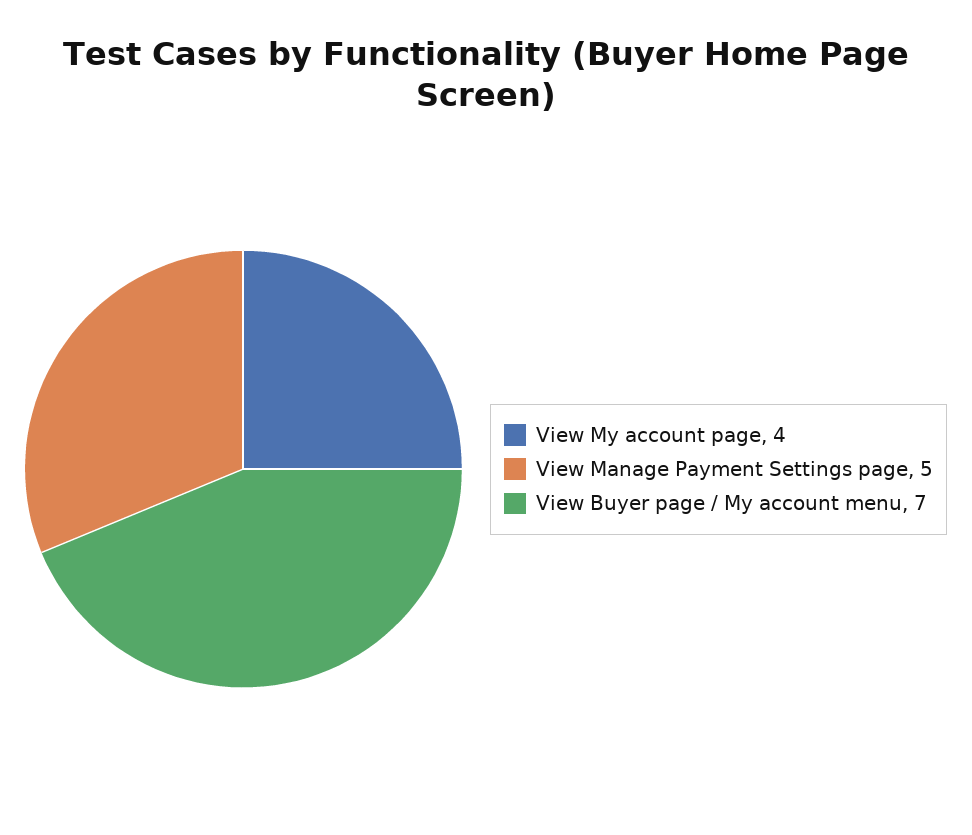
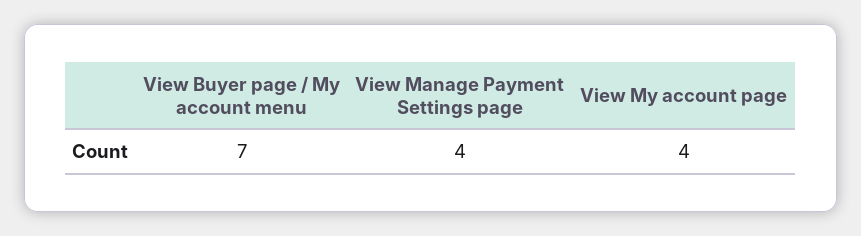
  {
    "View My account page": 4,
-   "View Manage Payment Settings page": 5,
+   "View Manage Payment Settings page": 4,
    "View Buyer page / My account menu": 7
  }

